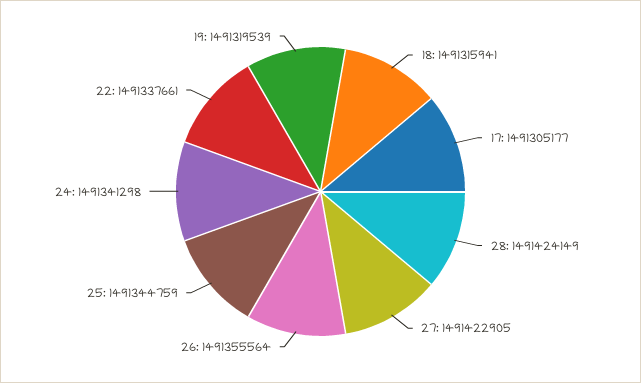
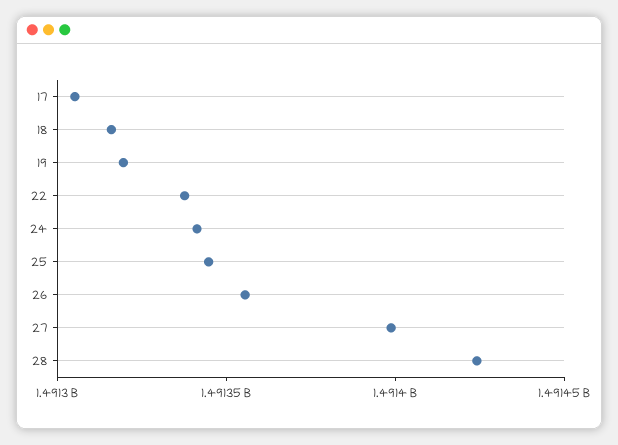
  {
    "18": 1491315941,
    "17": 1491305177,
    "28": 1491424149,
-   "27": 1491422905,
+   "27": 1491400000,
    "26": 1491355564,
    "25": 1491344759,
    "24": 1491341298,
    "22": 1491337661,
    "19": 1491319539
  }

